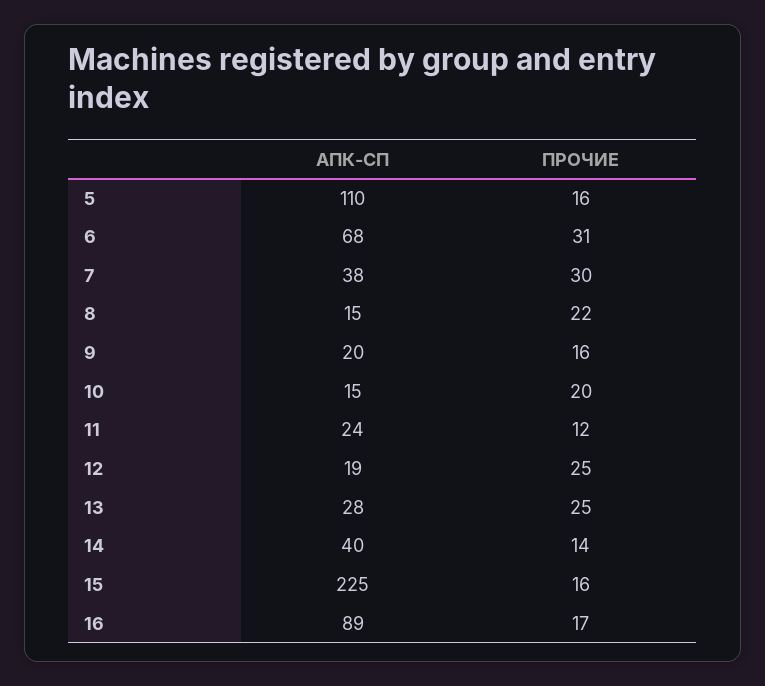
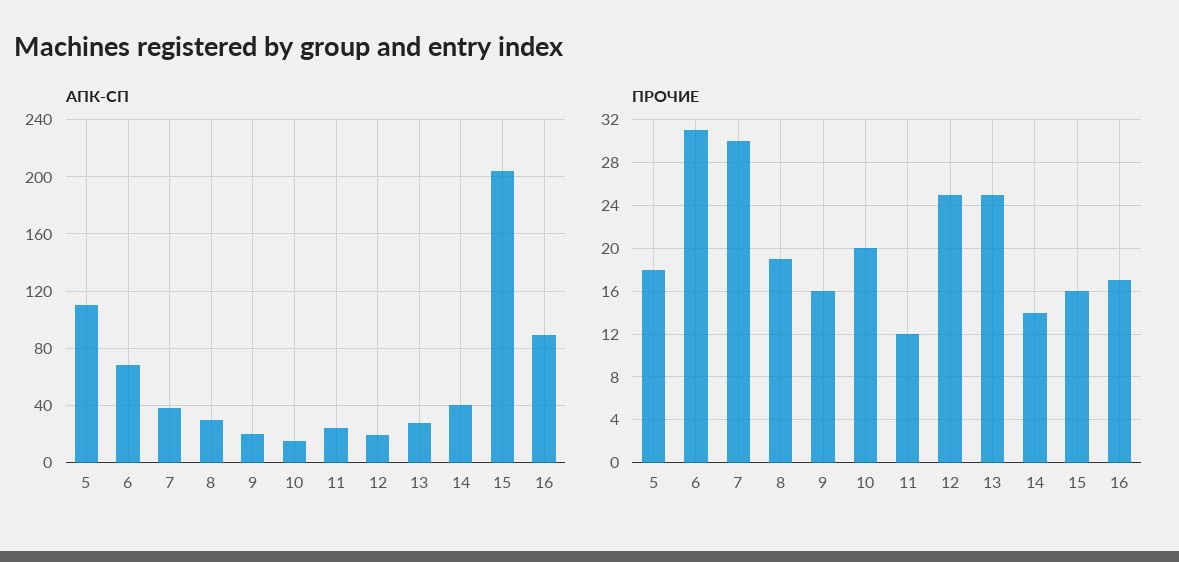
  {
    "АПК-СП": {
      "5": 110,
      "6": 68,
      "7": 38,
-     "8": 15,
+     "8": 30,
      "9": 20,
      "10": 15,
      "11": 24,
      "12": 19,
      "13": 28,
      "14": 40,
-     "15": 225,
+     "15": 205,
      "16": 89
    },
    "ПРОЧИЕ": {
-     "5": 16,
+     "5": 18,
      "6": 31,
      "7": 30,
-     "8": 22,
+     "8": 19,
      "9": 16,
      "10": 20,
      "11": 12,
      "12": 25,
      "13": 25,
      "14": 14,
      "15": 16,
      "16": 17
    }
  }

